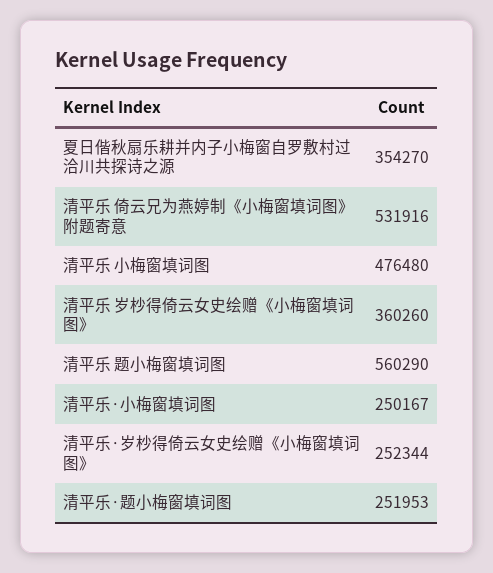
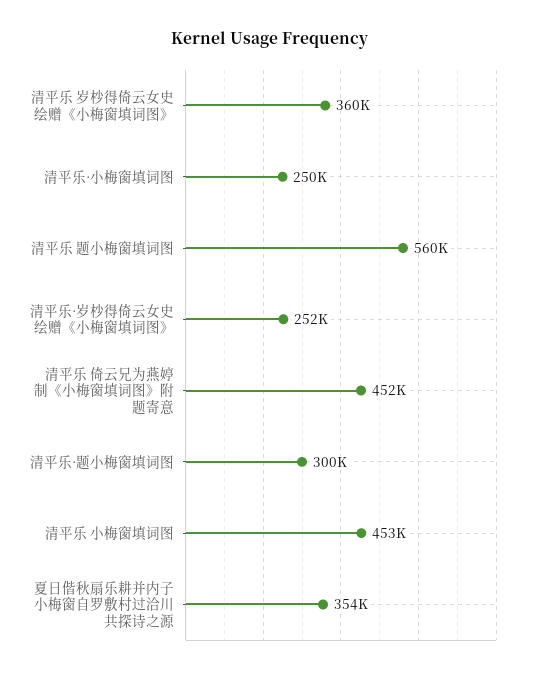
  {
    "夏日偕秋扇乐耕并内子小梅窗自罗敷村过洽川共探诗之源": 354270,
-   "清平乐 倚云兄为燕婷制《小梅窗填词图》附题寄意": 531916,
+   "清平乐 倚云兄为燕婷制《小梅窗填词图》附题寄意": 452000,
-   "清平乐 小梅窗填词图": 476480,
+   "清平乐 小梅窗填词图": 453000,
    "清平乐 岁杪得倚云女史绘赠《小梅窗填词图》": 360260,
    "清平乐 题小梅窗填词图": 560290,
    "清平乐·小梅窗填词图": 250167,
    "清平乐·岁杪得倚云女史绘赠《小梅窗填词图》": 252344,
-   "清平乐·题小梅窗填词图": 251953
+   "清平乐·题小梅窗填词图": 300000
  }

